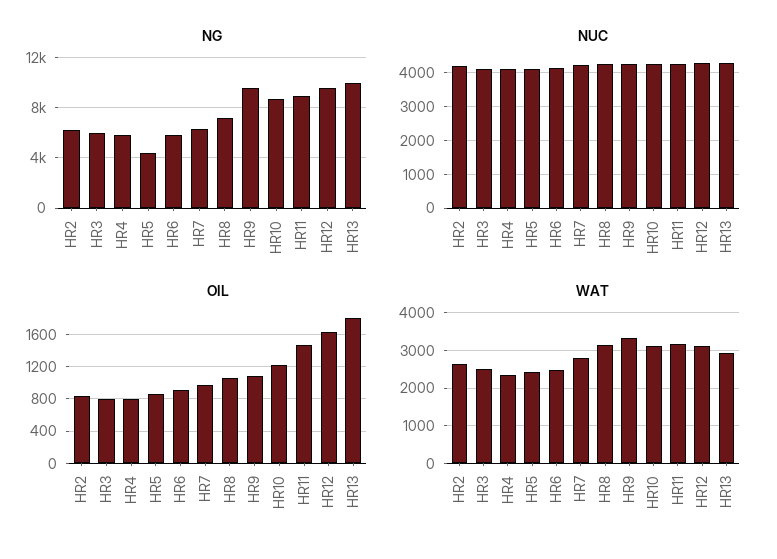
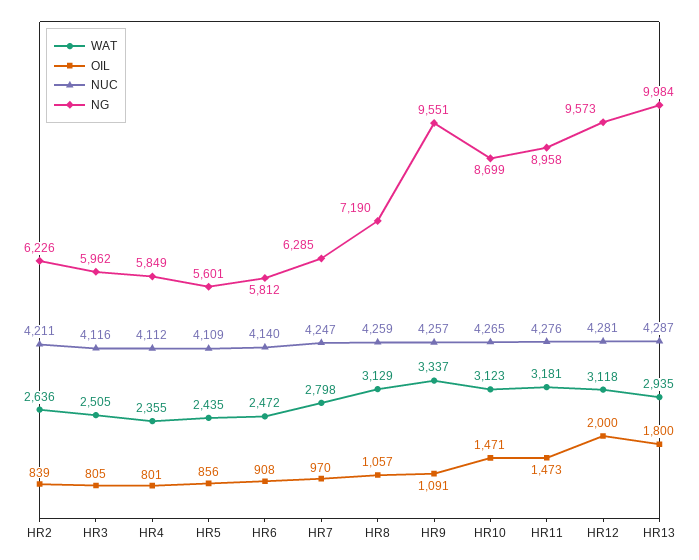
  {
    "NG": {
      "HR2": 6226,
      "HR3": 5962,
      "HR4": 5849,
-     "HR5": 4500,
+     "HR5": 5601,
      "HR6": 5812,
      "HR7": 6285,
      "HR8": 7190,
      "HR9": 9551,
      "HR10": 8699,
      "HR11": 8958,
      "HR12": 9573,
      "HR13": 9984
    },
    "NUC": {
      "HR2": 4211,
      "HR3": 4116,
      "HR4": 4112,
      "HR5": 4109,
      "HR6": 4140,
      "HR7": 4247,
      "HR8": 4259,
      "HR9": 4257,
      "HR10": 4265,
      "HR11": 4276,
      "HR12": 4281,
      "HR13": 4287
    },
    "OIL": {
      "HR2": 839,
      "HR3": 805,
      "HR4": 801,
      "HR5": 856,
      "HR6": 908,
      "HR7": 970,
      "HR8": 1057,
      "HR9": 1091,
-     "HR10": 1200,
+     "HR10": 1471,
      "HR11": 1473,
-     "HR12": 1600,
+     "HR12": 2000,
      "HR13": 1800
    },
    "WAT": {
      "HR2": 2636,
      "HR3": 2505,
      "HR4": 2355,
      "HR5": 2435,
      "HR6": 2472,
      "HR7": 2798,
      "HR8": 3129,
      "HR9": 3337,
      "HR10": 3123,
      "HR11": 3181,
      "HR12": 3118,
      "HR13": 2935
    }
  }

